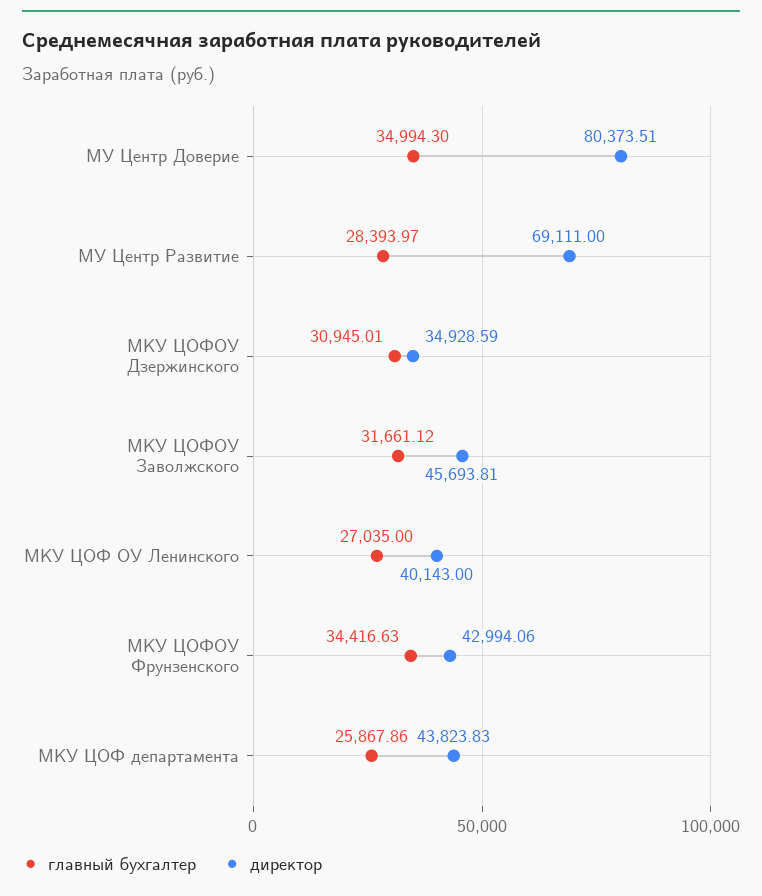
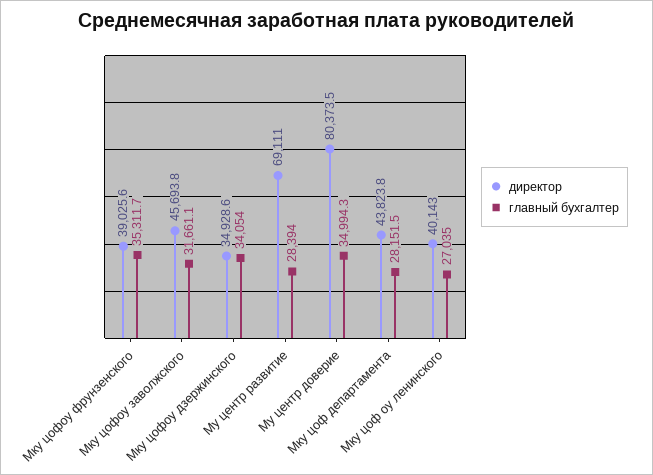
  {
    "главный бухгалтер": {
      "МУ Центр Доверие": 34994.3,
      "МУ Центр Развитие": 28393.97,
-     "МКУ ЦОФОУ Дзержинского": 30945.01,
+     "МКУ ЦОФОУ Дзержинского": 34054,
      "МКУ ЦОФОУ Заволжского": 31661.12,
      "МКУ ЦОФ ОУ Ленинского": 27035,
-     "МКУ ЦОФОУ Фрунзенского": 34416.63,
+     "МКУ ЦОФОУ Фрунзенского": 35311.7,
-     "МКУ ЦОФ департамента": 25867.86
+     "МКУ ЦОФ департамента": 28151.5
    },
    "директор": {
      "МУ Центр Доверие": 80373.51,
      "МУ Центр Развитие": 69111,
      "МКУ ЦОФОУ Дзержинского": 34928.59,
      "МКУ ЦОФОУ Заволжского": 45693.81,
      "МКУ ЦОФ ОУ Ленинского": 40143,
-     "МКУ ЦОФОУ Фрунзенского": 42994.06,
+     "МКУ ЦОФОУ Фрунзенского": 39025.6,
      "МКУ ЦОФ департамента": 43823.83
    }
  }

